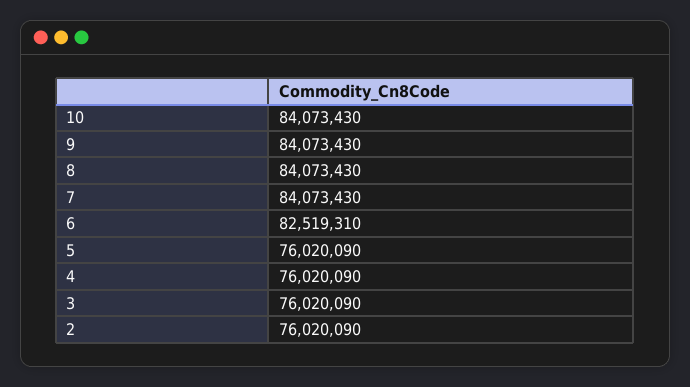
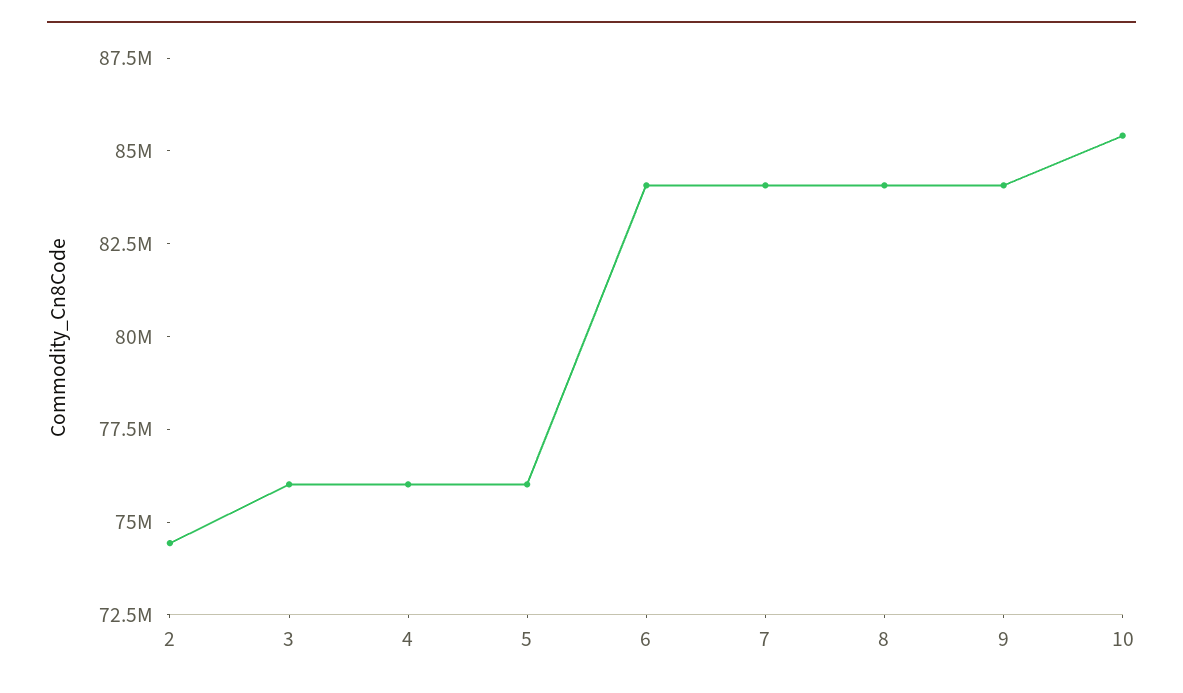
  {
-   "10": 84073430,
+   "10": 85500000,
    "9": 84073430,
    "8": 84073430,
    "7": 84073430,
-   "6": 82519310,
+   "6": 84000000,
    "5": 76020090,
    "4": 76020090,
    "3": 76020090,
-   "2": 76020090
+   "2": 74500000
  }

